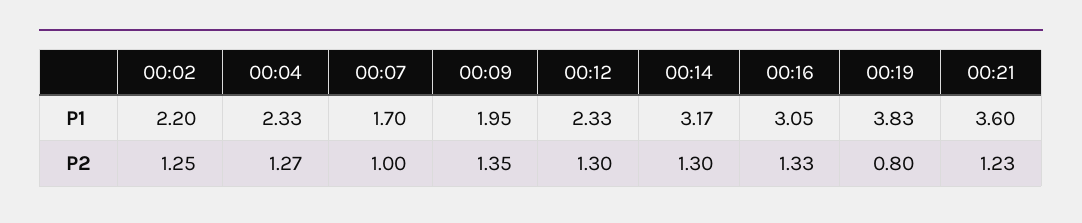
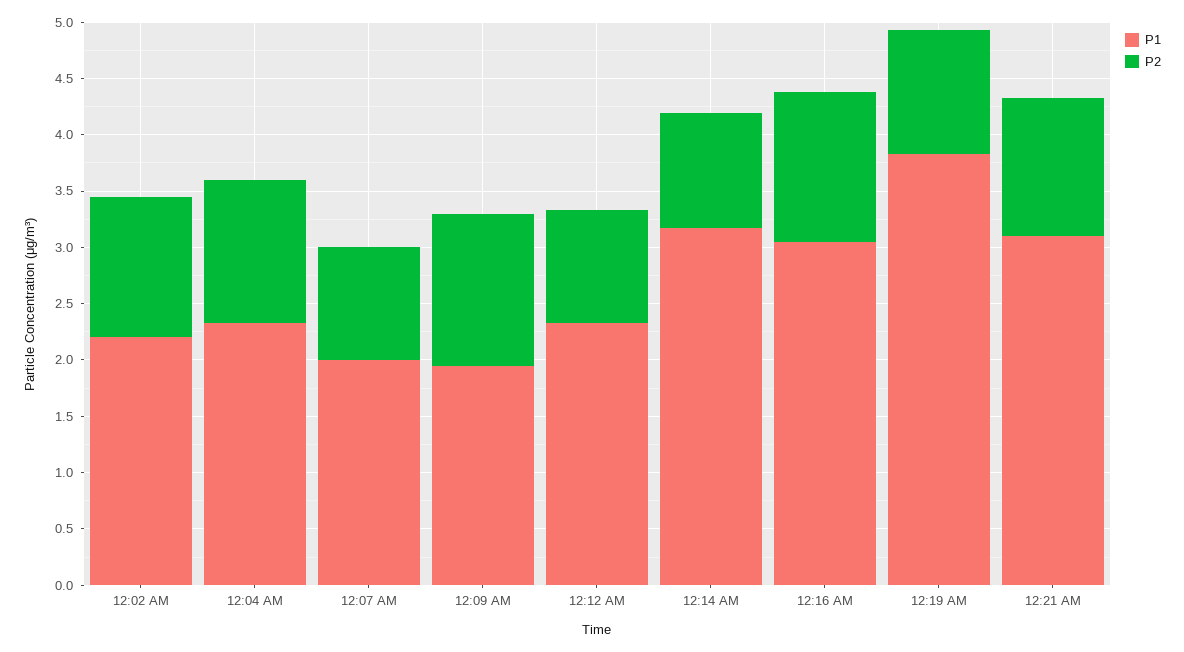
  {
    "P1": {
      "00:02": 2.2,
      "00:04": 2.33,
-     "00:07": 1.7,
+     "00:07": 2,
      "00:09": 1.95,
      "00:12": 2.33,
      "00:14": 3.17,
      "00:16": 3.05,
      "00:19": 3.83,
-     "00:21": 3.6
+     "00:21": 3.1
    },
    "P2": {
      "00:02": 1.25,
      "00:04": 1.27,
      "00:07": 1,
      "00:09": 1.35,
-     "00:12": 1.3,
+     "00:12": 1,
-     "00:14": 1.3,
+     "00:14": 1,
      "00:16": 1.33,
-     "00:19": 0.8,
+     "00:19": 1.1,
      "00:21": 1.23
    }
  }

